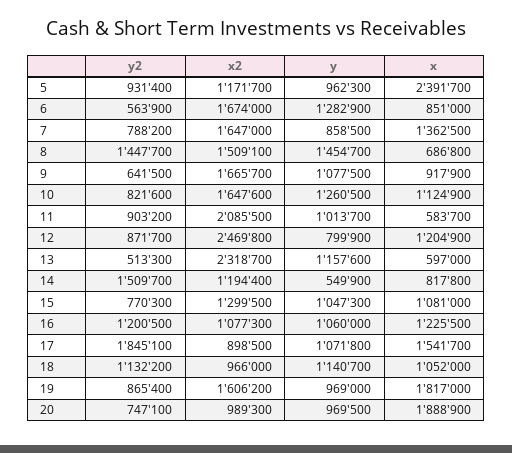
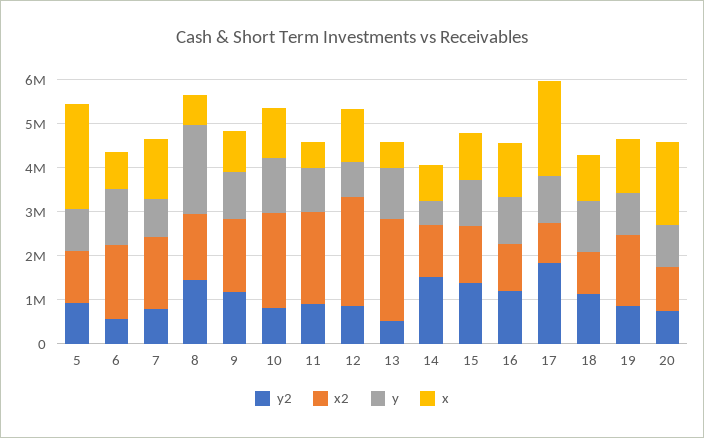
  {
    "y2": {
      "5": 931400,
      "6": 563900,
      "7": 788200,
      "8": 1447700,
-     "9": 641500,
+     "9": 1200000,
      "10": 821600,
      "11": 903200,
      "12": 871700,
      "13": 513300,
      "14": 1509700,
-     "15": 770300,
+     "15": 1400000,
      "16": 1200500,
      "17": 1845100,
      "18": 1132200,
      "19": 865400,
      "20": 747100
    },
    "x2": {
      "5": 1171700,
      "6": 1674000,
      "7": 1647000,
      "8": 1509100,
      "9": 1665700,
-     "10": 1647600,
+     "10": 2200000,
      "11": 2085500,
      "12": 2469800,
      "13": 2318700,
      "14": 1194400,
      "15": 1299500,
      "16": 1077300,
      "17": 898500,
      "18": 966000,
      "19": 1606200,
      "20": 989300
    },
    "y": {
      "5": 962300,
      "6": 1282900,
      "7": 858500,
-     "8": 1454700,
+     "8": 2000000,
      "9": 1077500,
      "10": 1260500,
      "11": 1013700,
      "12": 799900,
      "13": 1157600,
      "14": 549900,
      "15": 1047300,
      "16": 1060000,
      "17": 1071800,
      "18": 1140700,
      "19": 969000,
      "20": 969500
    },
    "x": {
      "5": 2391700,
      "6": 851000,
      "7": 1362500,
      "8": 686800,
      "9": 917900,
      "10": 1124900,
      "11": 583700,
      "12": 1204900,
      "13": 597000,
      "14": 817800,
      "15": 1081000,
      "16": 1225500,
-     "17": 1541700,
+     "17": 2200000,
      "18": 1052000,
-     "19": 1817000,
+     "19": 1200000,
      "20": 1888900
    }
  }

